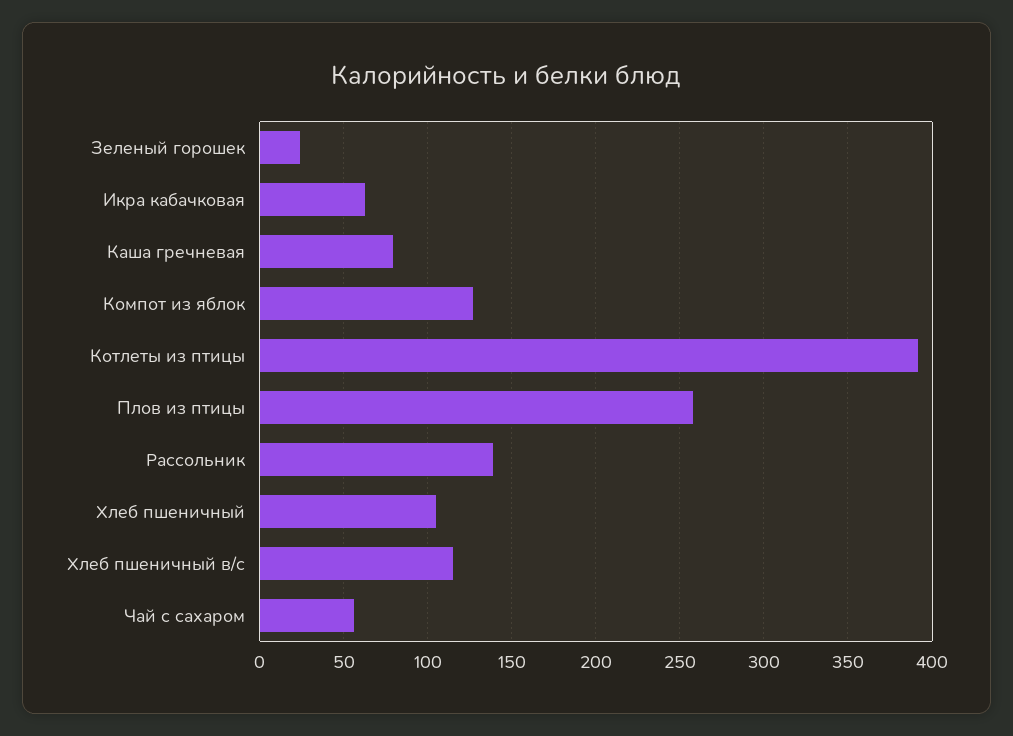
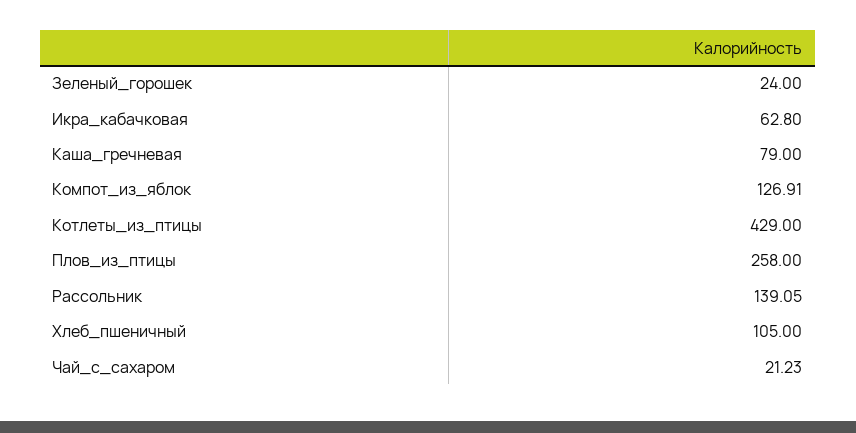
  {
    "Зеленый горошек": 24,
    "Икра кабачковая": 62.8,
    "Каша гречневая": 79,
    "Компот из яблок": 126.91,
-   "Котлеты из птицы": 390,
+   "Котлеты из птицы": 429,
    "Плов из птицы": 258,
    "Рассольник": 139.05,
    "Хлеб пшеничный": 105,
-   "Хлеб пшеничный в/с": 115,
-   "Чай с сахаром": 55
+   "Чай с сахаром": 21.23
  }

